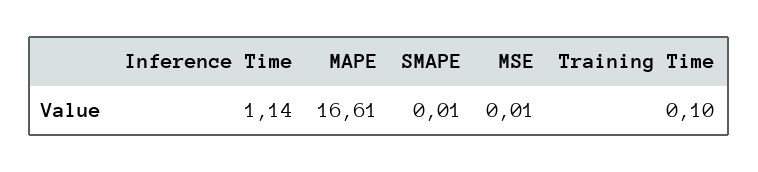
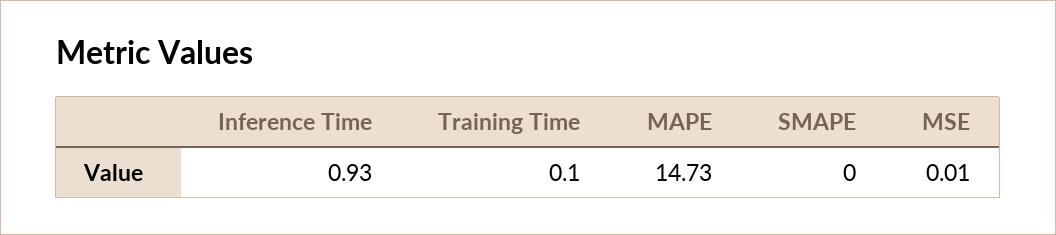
  {
-   "Inference Time": 1.14,
+   "Inference Time": 0.93,
-   "MAPE": 16.61,
+   "MAPE": 14.73,
-   "SMAPE": 0.01,
+   "SMAPE": 0,
    "MSE": 0.01,
    "Training Time": 0.1
  }

